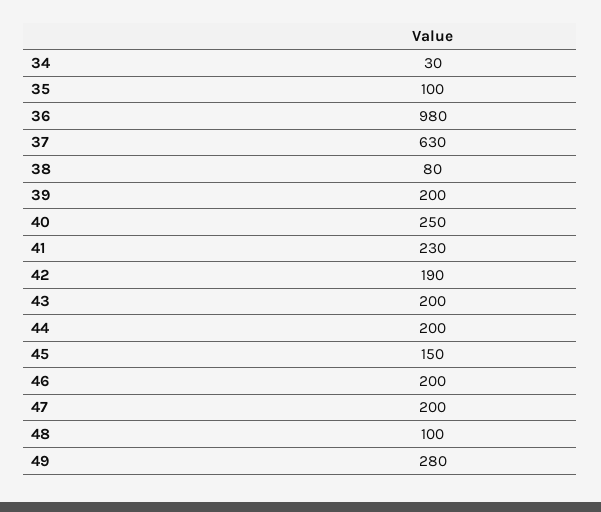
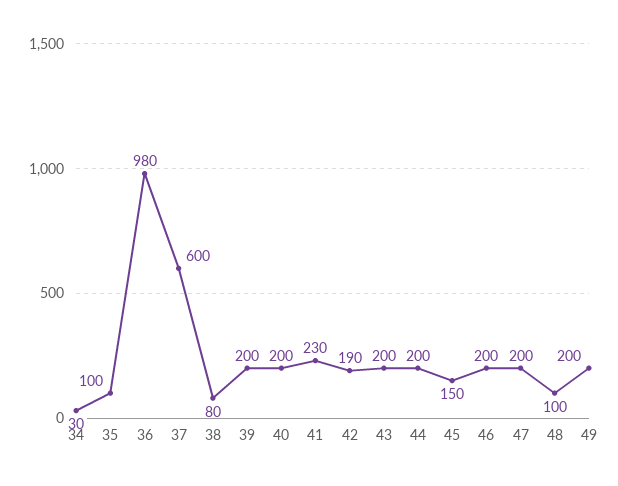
  {
    "34": 30,
    "35": 100,
    "36": 980,
-   "37": 630,
+   "37": 600,
    "38": 80,
    "39": 200,
-   "40": 250,
+   "40": 200,
    "41": 230,
    "42": 190,
    "43": 200,
    "44": 200,
    "45": 150,
    "46": 200,
    "47": 200,
    "48": 100,
-   "49": 280
+   "49": 200
  }

